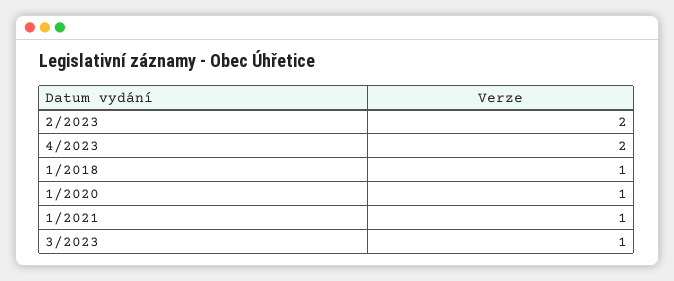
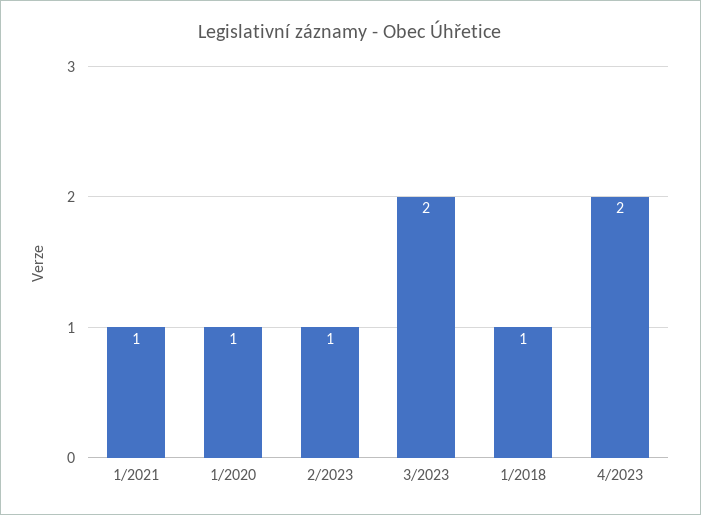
  {
-   "2/2023": 2,
+   "2/2023": 1,
    "4/2023": 2,
    "1/2018": 1,
    "1/2020": 1,
    "1/2021": 1,
-   "3/2023": 1
+   "3/2023": 2
  }

